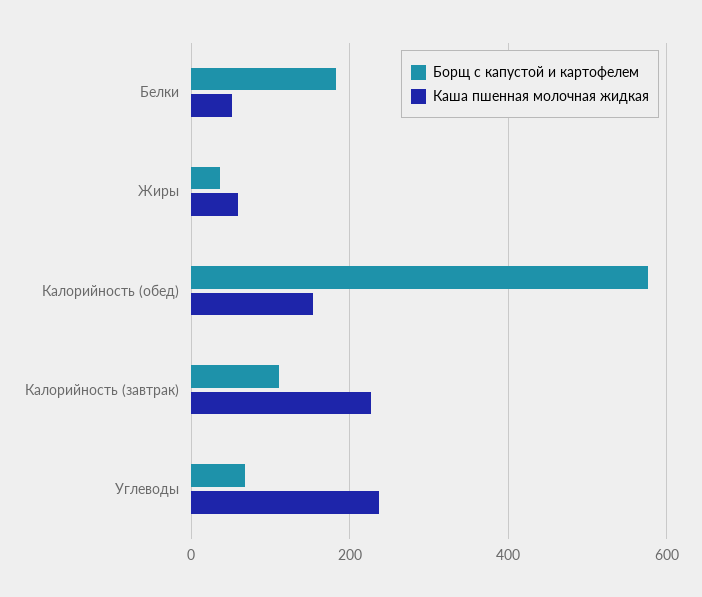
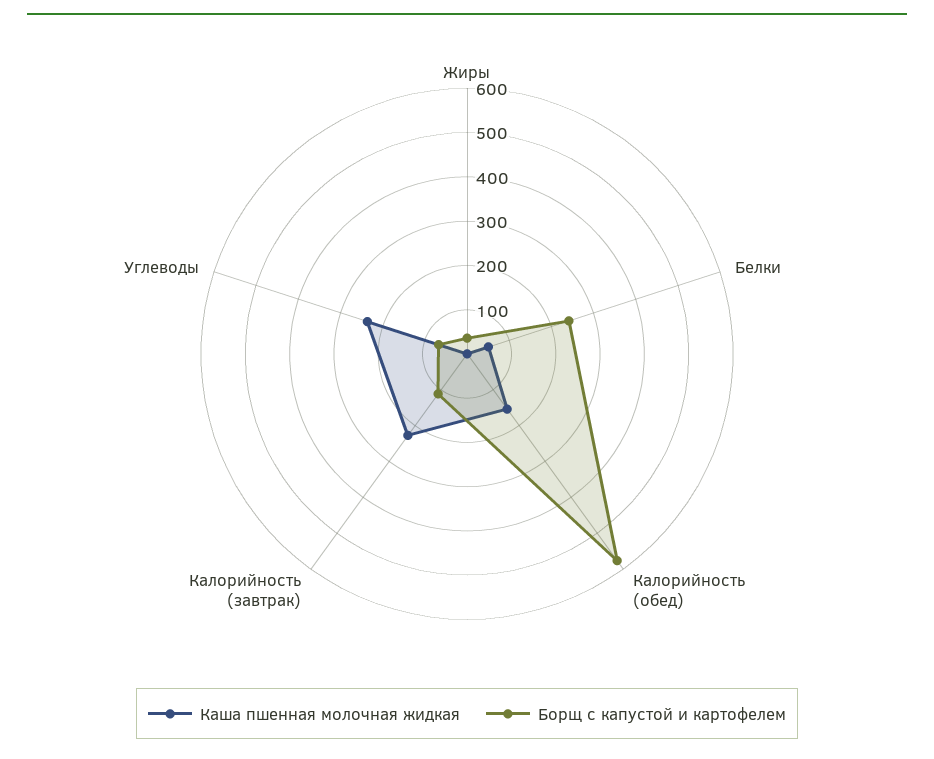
  {
    "Борщ с капустой и картофелем": {
-     "Белки": 180,
+     "Белки": 240,
      "Жиры": 40,
      "Калорийность (обед)": 580,
      "Калорийность (завтрак)": 120,
      "Углеводы": 60
    },
    "Каша пшенная молочная жидкая": {
      "Белки": 60,
-     "Жиры": 60,
+     "Жиры": 0,
      "Калорийность (обед)": 160,
      "Калорийность (завтрак)": 220,
      "Углеводы": 240
    }
  }

